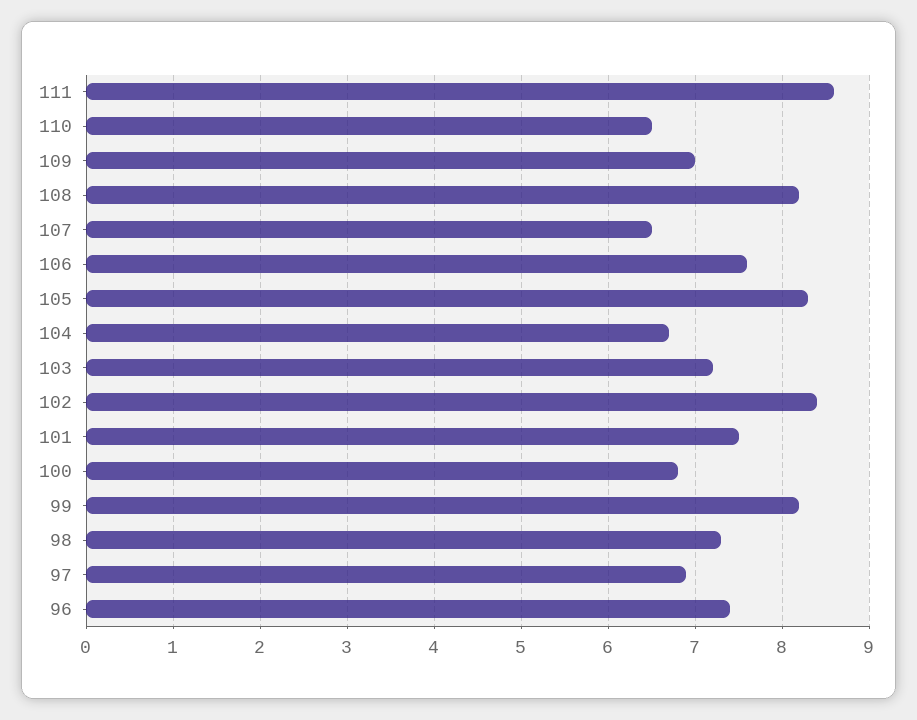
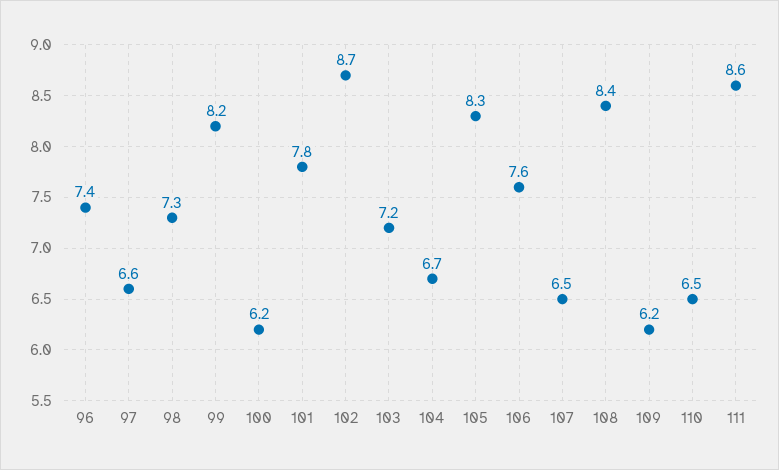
  {
    "111": 8.6,
    "110": 6.5,
-   "109": 7,
+   "109": 6.2,
-   "108": 8.2,
+   "108": 8.4,
    "107": 6.5,
    "106": 7.6,
    "105": 8.3,
    "104": 6.7,
    "103": 7.2,
-   "102": 8.4,
+   "102": 8.7,
-   "101": 7.5,
+   "101": 7.8,
-   "100": 6.8,
+   "100": 6.2,
    "99": 8.2,
    "98": 7.3,
-   "97": 6.9,
+   "97": 6.6,
    "96": 7.4
  }

